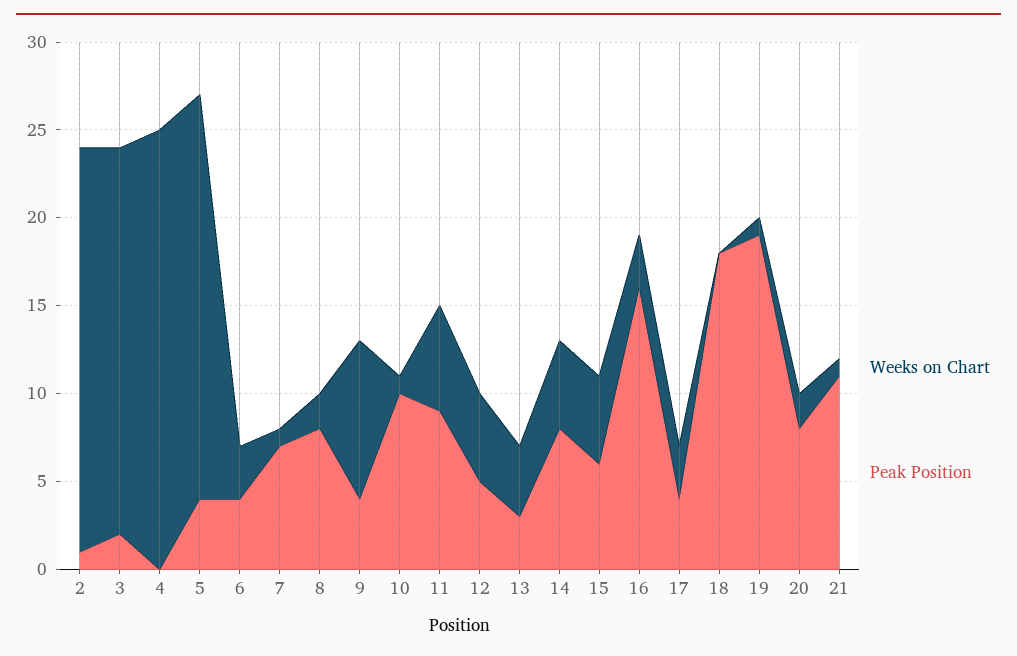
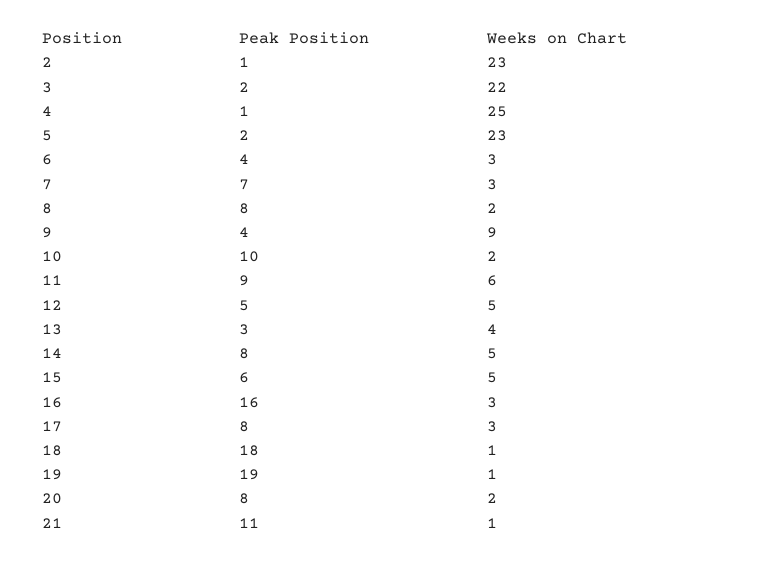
  {
    "Weeks on Chart": {
      "2": 23,
      "3": 22,
      "4": 25,
      "5": 23,
      "6": 3,
-     "7": 1,
+     "7": 3,
      "8": 2,
      "9": 9,
-     "10": 1,
+     "10": 2,
      "11": 6,
      "12": 5,
      "13": 4,
      "14": 5,
      "15": 5,
      "16": 3,
      "17": 3,
-     "18": 0,
+     "18": 1,
      "19": 1,
      "20": 2,
      "21": 1
    },
    "Peak Position": {
      "2": 1,
      "3": 2,
-     "4": 0,
+     "4": 1,
-     "5": 4,
+     "5": 2,
      "6": 4,
      "7": 7,
      "8": 8,
      "9": 4,
      "10": 10,
      "11": 9,
      "12": 5,
      "13": 3,
      "14": 8,
      "15": 6,
      "16": 16,
-     "17": 4,
+     "17": 8,
      "18": 18,
      "19": 19,
      "20": 8,
      "21": 11
    }
  }

